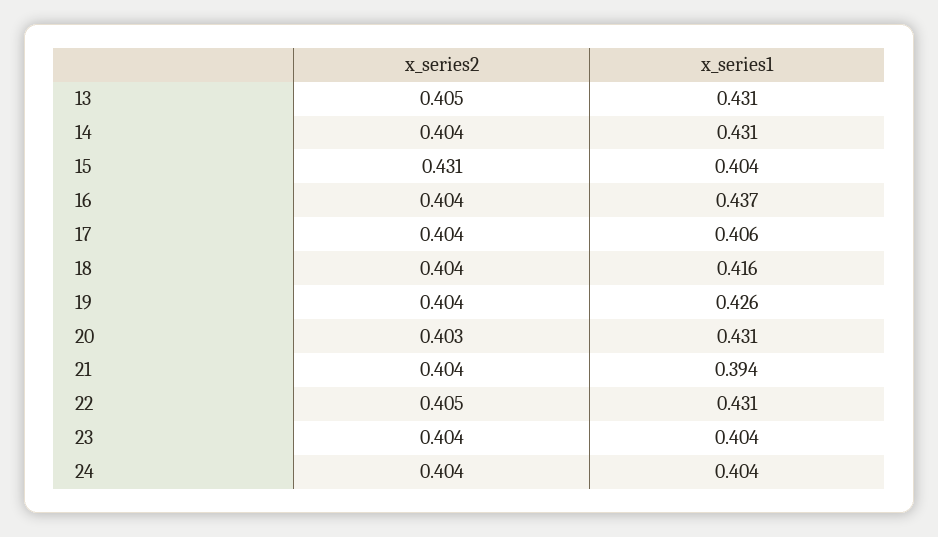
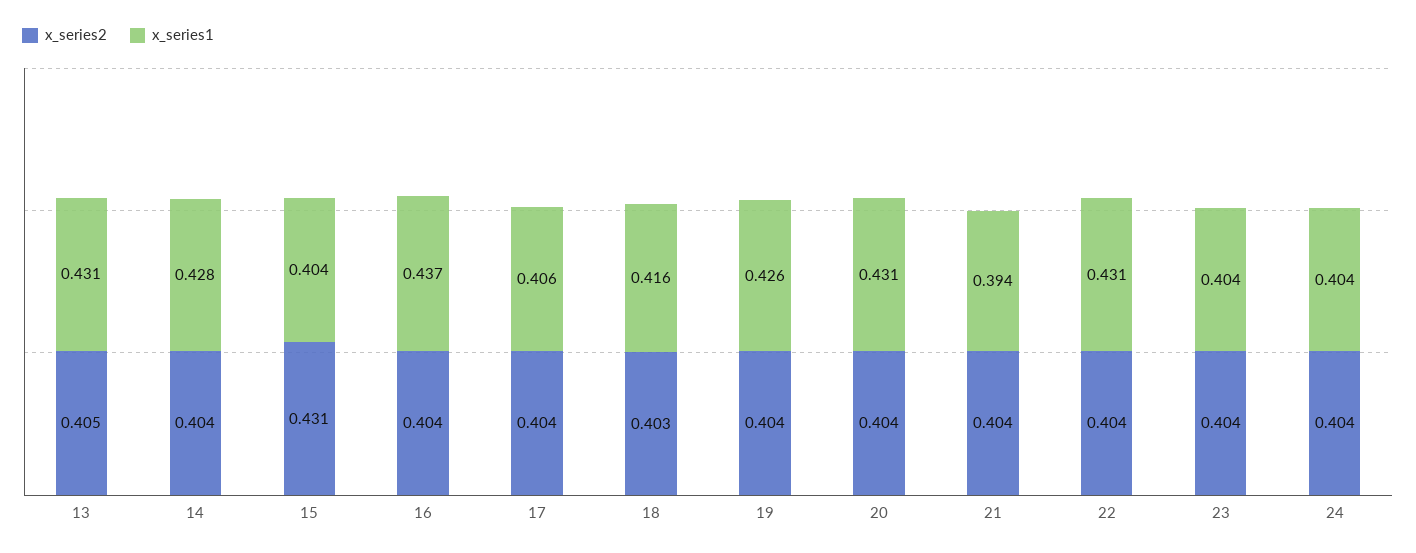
  {
    "x_series2": {
      "13": 0.405,
      "14": 0.404,
      "15": 0.431,
      "16": 0.404,
      "17": 0.404,
-     "18": 0.404,
+     "18": 0.403,
      "19": 0.404,
-     "20": 0.403,
+     "20": 0.404,
      "21": 0.404,
-     "22": 0.405,
+     "22": 0.404,
      "23": 0.404,
      "24": 0.404
    },
    "x_series1": {
      "13": 0.431,
-     "14": 0.431,
+     "14": 0.428,
      "15": 0.404,
      "16": 0.437,
      "17": 0.406,
      "18": 0.416,
      "19": 0.426,
      "20": 0.431,
      "21": 0.394,
      "22": 0.431,
      "23": 0.404,
      "24": 0.404
    }
  }

